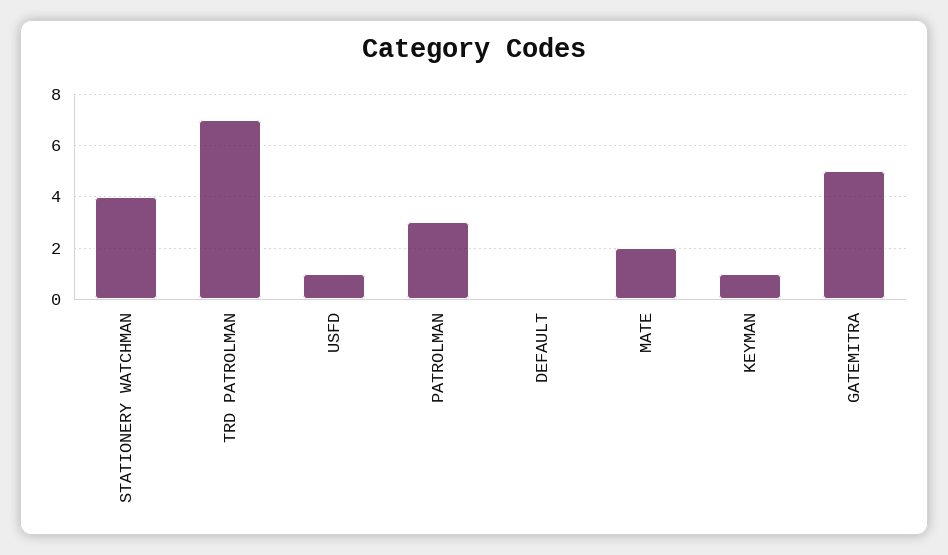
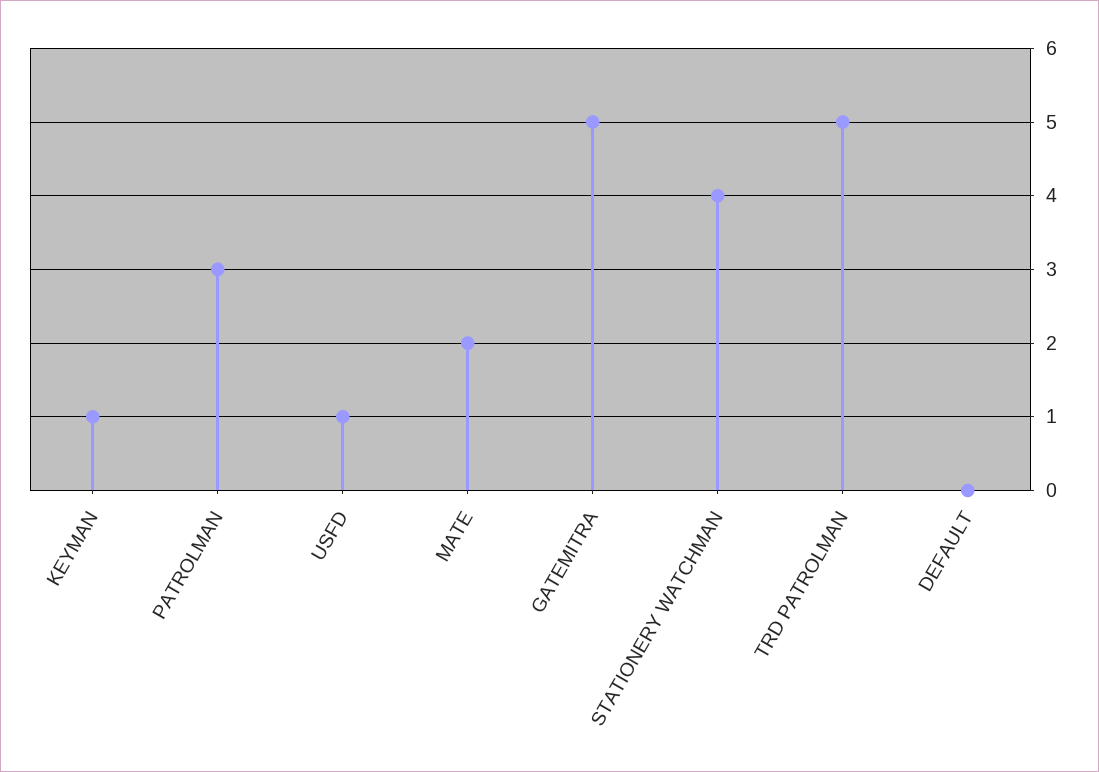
  {
    "STATIONERY WATCHMAN": 4,
-   "TRD PATROLMAN": 7,
+   "TRD PATROLMAN": 5,
    "USFD": 1,
    "PATROLMAN": 3,
    "DEFAULT": 0,
    "MATE": 2,
    "KEYMAN": 1,
    "GATEMITRA": 5
  }

